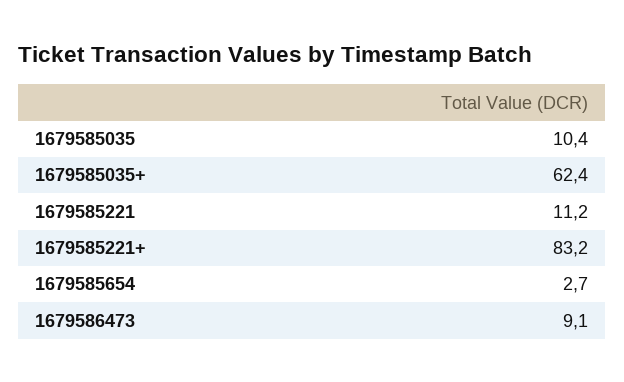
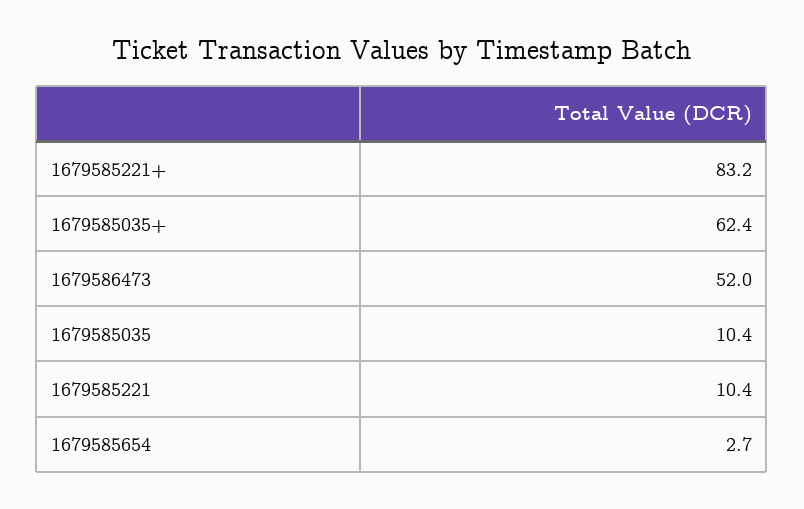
  {
    "1679585035": 10.4,
    "1679585035+": 62.4,
-   "1679585221": 11.2,
+   "1679585221": 10.4,
    "1679585221+": 83.2,
    "1679585654": 2.7,
-   "1679586473": 9.1
+   "1679586473": 52
  }

